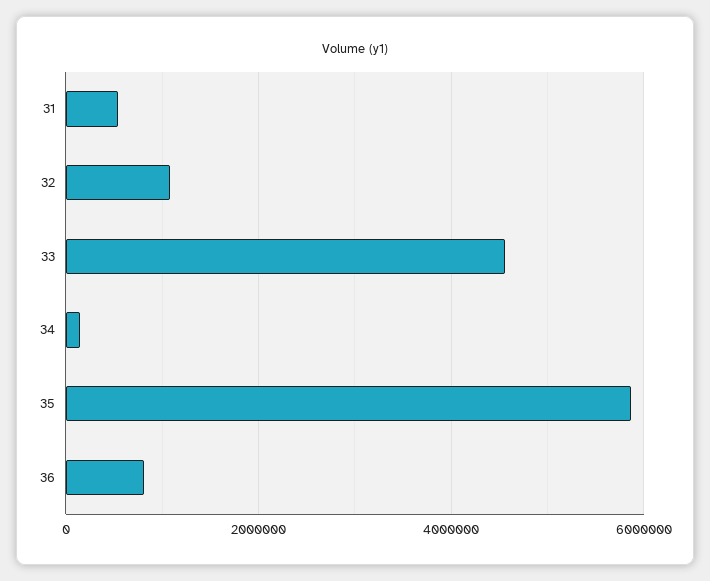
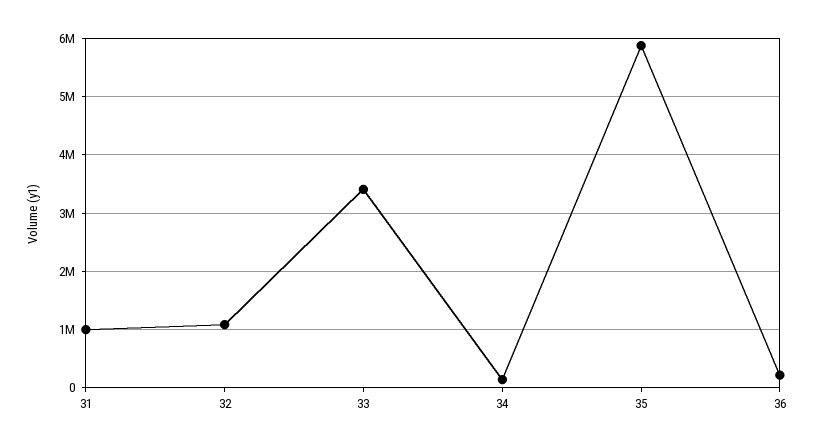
  {
-   "31": 600000,
+   "31": 1000000,
    "32": 1000000,
-   "33": 4600000,
+   "33": 3400000,
    "34": 200000,
    "35": 5800000,
-   "36": 800000
+   "36": 200000
  }

